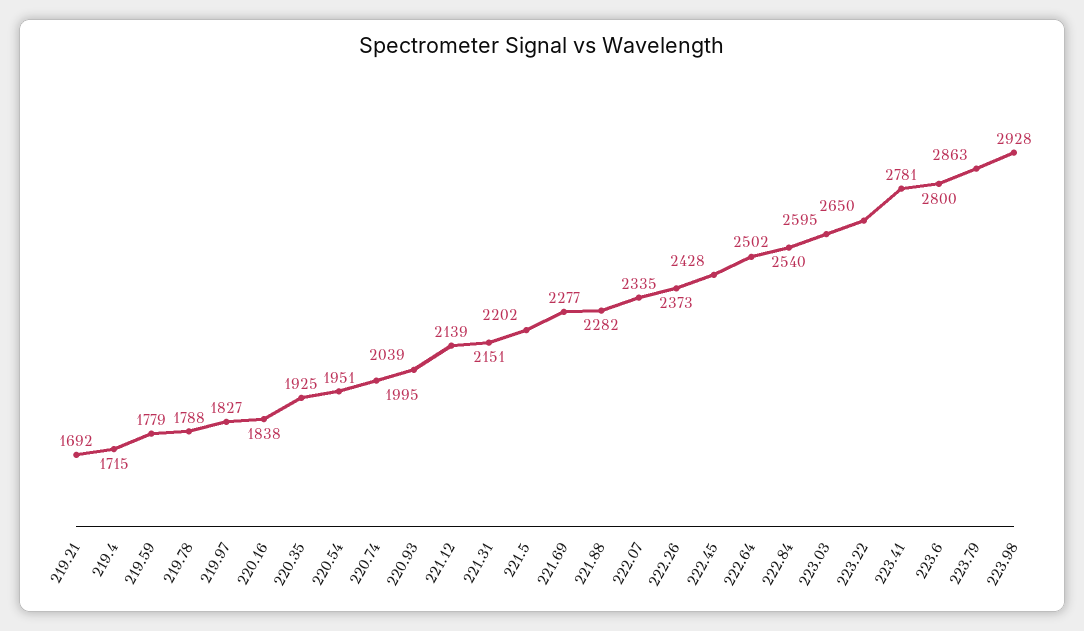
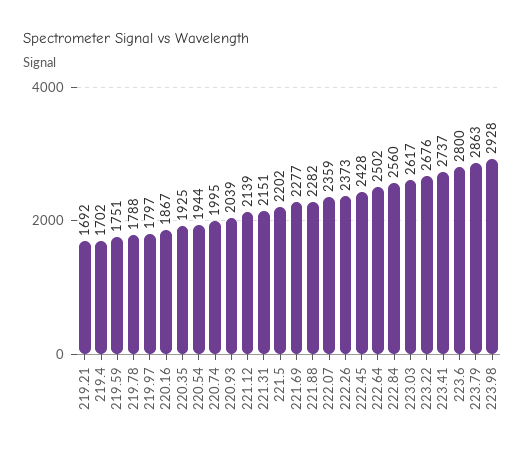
  {
    "219.21": 1692,
-   "219.4": 1715,
+   "219.4": 1702,
-   "219.59": 1779,
+   "219.59": 1751,
    "219.78": 1788,
-   "219.97": 1827,
+   "219.97": 1797,
-   "220.16": 1838,
+   "220.16": 1867,
    "220.35": 1925,
-   "220.54": 1951,
+   "220.54": 1944,
    "220.74": 1995,
    "220.93": 2039,
    "221.12": 2139,
    "221.31": 2151,
    "221.5": 2202,
    "221.69": 2277,
    "221.88": 2282,
-   "222.07": 2335,
+   "222.07": 2359,
    "222.26": 2373,
    "222.45": 2428,
    "222.64": 2502,
-   "222.84": 2540,
+   "222.84": 2560,
-   "223.03": 2595,
+   "223.03": 2617,
-   "223.22": 2650,
+   "223.22": 2676,
-   "223.41": 2781,
+   "223.41": 2737,
    "223.6": 2800,
    "223.79": 2863,
    "223.98": 2928
  }

